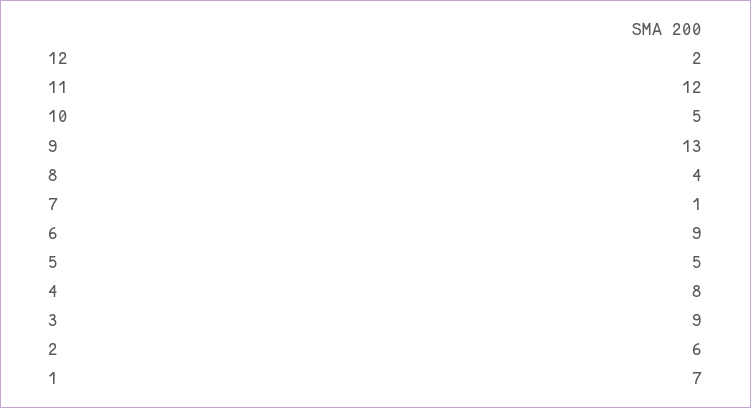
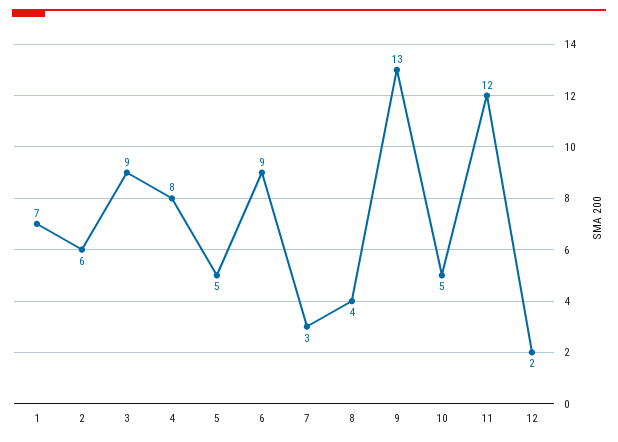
  {
    "12": 2,
    "11": 12,
    "10": 5,
    "9": 13,
    "8": 4,
-   "7": 1,
+   "7": 3,
    "6": 9,
    "5": 5,
    "4": 8,
    "3": 9,
    "2": 6,
    "1": 7
  }

